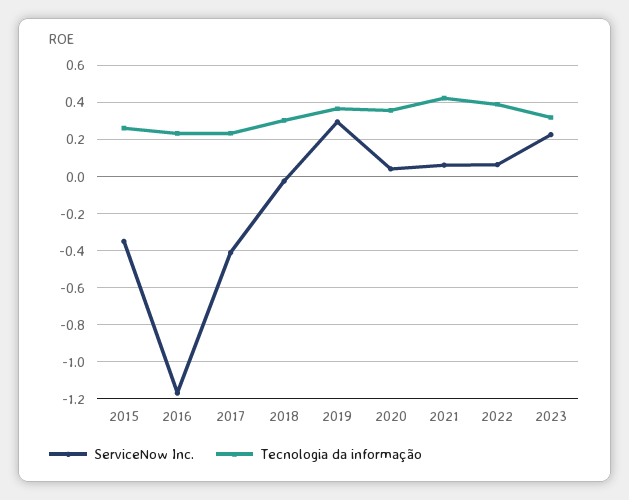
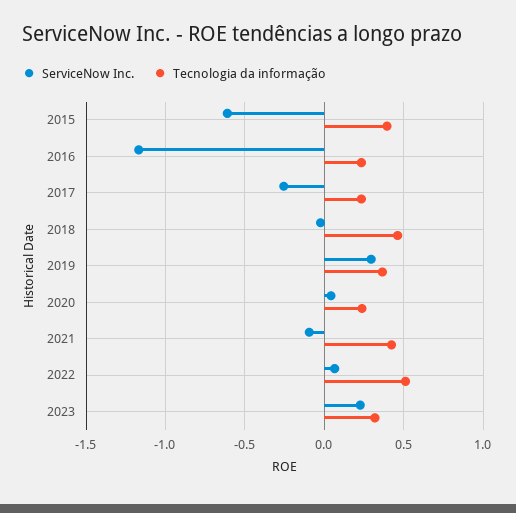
  {
    "ServiceNow Inc.": {
-     "2015": -0.35,
+     "2015": -0.6,
      "2016": -1.15,
-     "2017": -0.4,
+     "2017": -0.25,
      "2018": 0,
      "2019": 0.3,
      "2020": 0.05,
-     "2021": 0.05,
+     "2021": -0.1,
      "2022": 0.05,
      "2023": 0.25
    },
    "Tecnologia da informação": {
-     "2015": 0.25,
+     "2015": 0.4,
      "2016": 0.25,
      "2017": 0.25,
-     "2018": 0.3,
+     "2018": 0.45,
      "2019": 0.35,
-     "2020": 0.35,
+     "2020": 0.25,
      "2021": 0.4,
-     "2022": 0.4,
+     "2022": 0.5,
      "2023": 0.3
    }
  }

